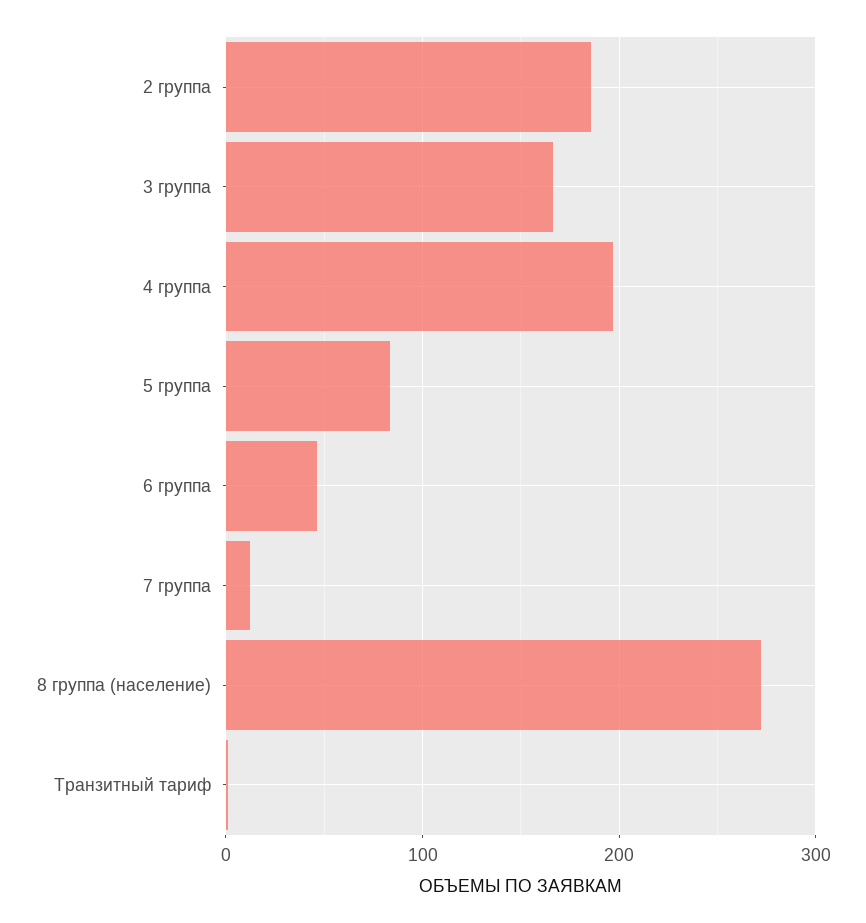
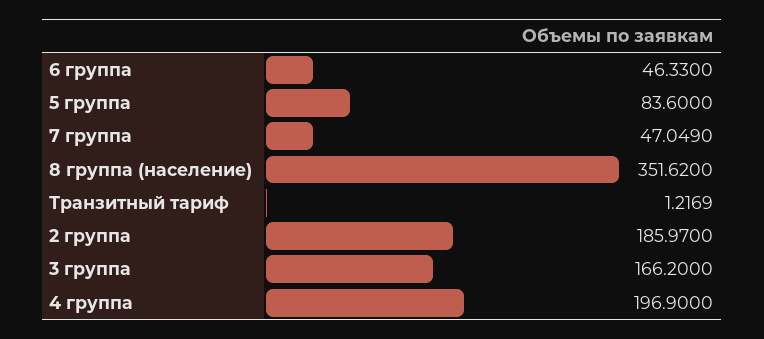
  {
    "2 группа": 185.97,
    "3 группа": 166.2,
    "4 группа": 196.9,
    "5 группа": 83.6,
    "6 группа": 46.33,
-   "7 группа": 10,
+   "7 группа": 47.049,
-   "8 группа (население)": 270,
+   "8 группа (население)": 351.62,
    "Транзитный тариф": 1.2169
  }

